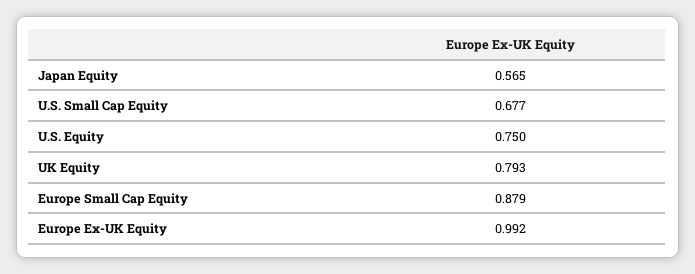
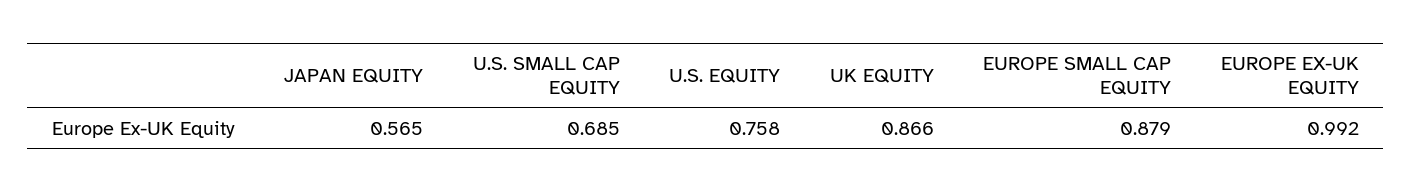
  {
    "Japan Equity": 0.565,
-   "U.S. Small Cap Equity": 0.677,
+   "U.S. Small Cap Equity": 0.685,
-   "U.S. Equity": 0.75,
+   "U.S. Equity": 0.758,
-   "UK Equity": 0.793,
+   "UK Equity": 0.866,
    "Europe Small Cap Equity": 0.879,
    "Europe Ex-UK Equity": 0.992
  }

